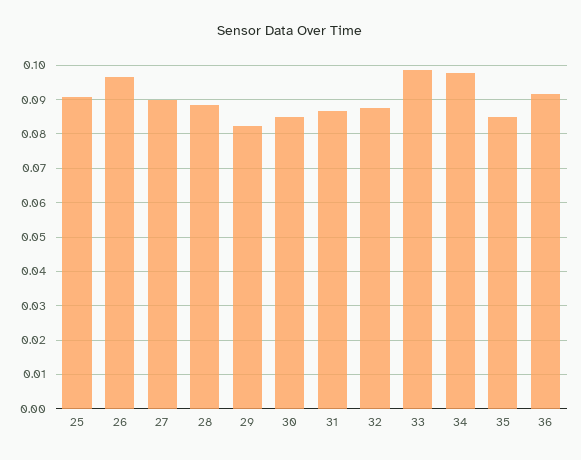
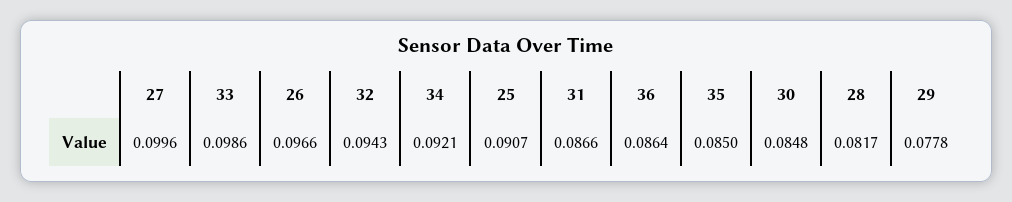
  {
    "25": 0.0907,
    "26": 0.0966,
-   "27": 0.09,
+   "27": 0.0996,
-   "28": 0.088,
+   "28": 0.0817,
-   "29": 0.082,
+   "29": 0.0778,
    "30": 0.0848,
    "31": 0.0866,
-   "32": 0.088,
+   "32": 0.0943,
    "33": 0.0986,
-   "34": 0.098,
+   "34": 0.0921,
    "35": 0.085,
-   "36": 0.092
+   "36": 0.0864
  }

